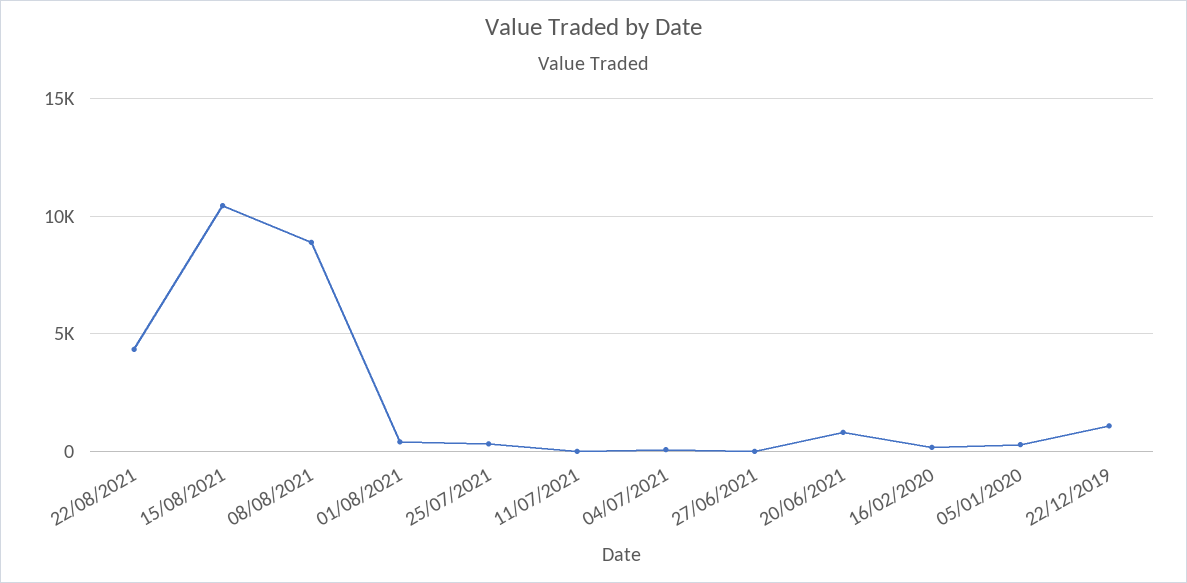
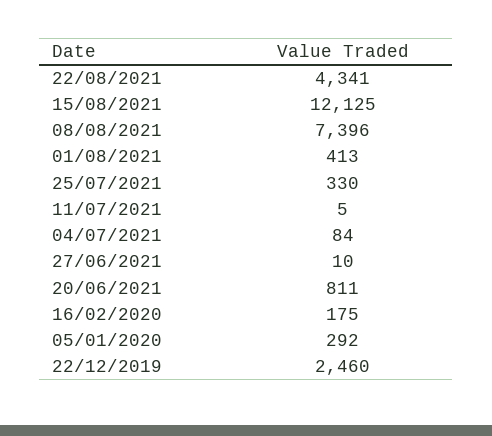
  {
    "22/08/2021": 4341,
-   "15/08/2021": 10500,
+   "15/08/2021": 12125,
-   "08/08/2021": 9000,
+   "08/08/2021": 7396,
    "01/08/2021": 413,
    "25/07/2021": 330,
    "11/07/2021": 5,
    "04/07/2021": 84,
    "27/06/2021": 10,
    "20/06/2021": 811,
    "16/02/2020": 175,
    "05/01/2020": 292,
-   "22/12/2019": 1000
+   "22/12/2019": 2460
  }

